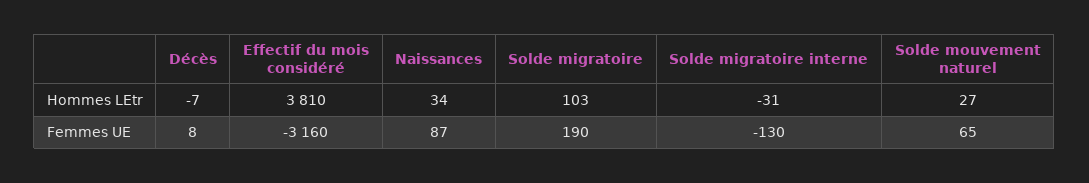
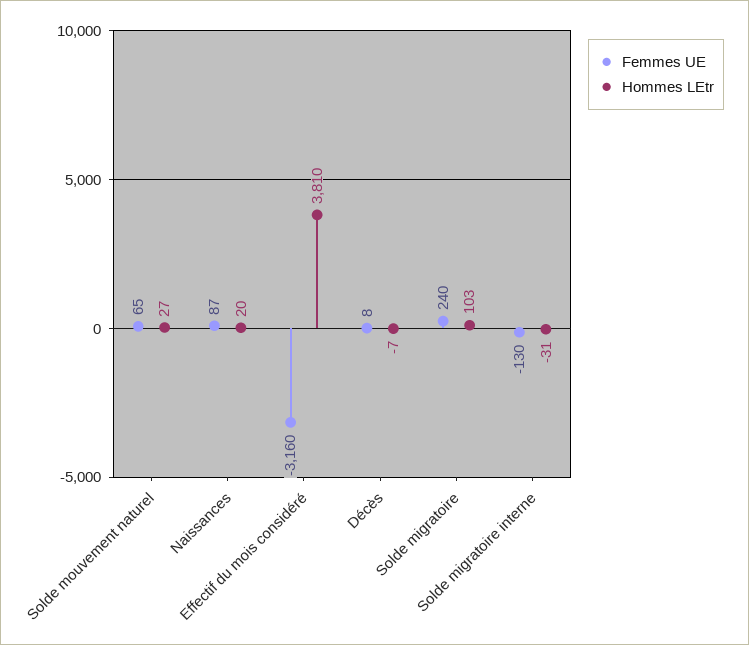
  {
    "Hommes LEtr": {
      "Décès": -7,
      "Effectif du mois considéré": 3810,
-     "Naissances": 34,
+     "Naissances": 20,
      "Solde migratoire": 103,
      "Solde migratoire interne": -31,
      "Solde mouvement naturel": 27
    },
    "Femmes UE": {
      "Décès": 8,
      "Effectif du mois considéré": -3160,
      "Naissances": 87,
-     "Solde migratoire": 190,
+     "Solde migratoire": 240,
      "Solde migratoire interne": -130,
      "Solde mouvement naturel": 65
    }
  }

